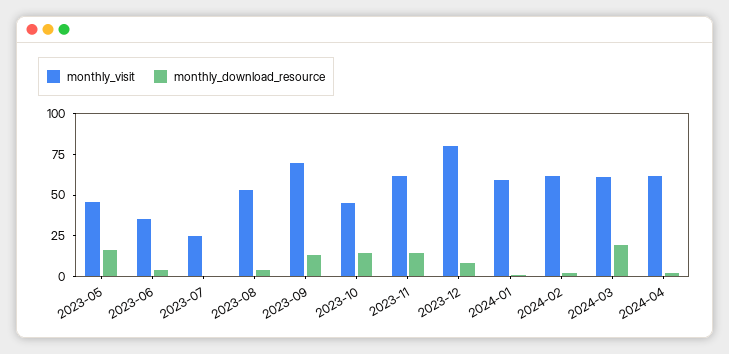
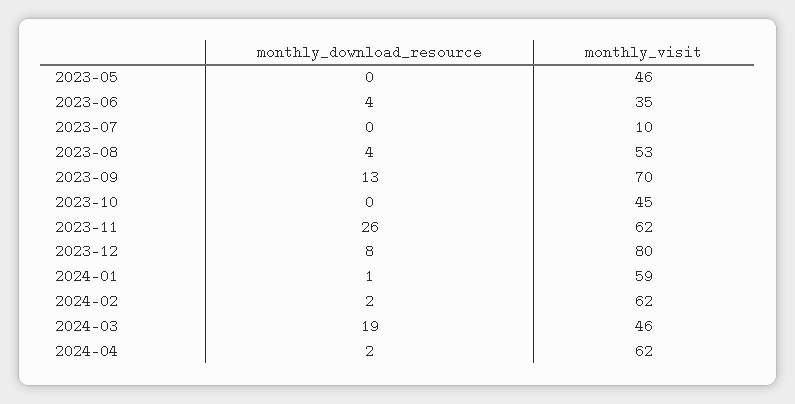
  {
    "monthly_visit": {
      "2023-05": 46,
      "2023-06": 35,
-     "2023-07": 25,
+     "2023-07": 10,
      "2023-08": 53,
      "2023-09": 70,
      "2023-10": 45,
      "2023-11": 62,
      "2023-12": 80,
      "2024-01": 59,
      "2024-02": 62,
-     "2024-03": 60,
+     "2024-03": 46,
      "2024-04": 62
    },
    "monthly_download_resource": {
-     "2023-05": 15,
+     "2023-05": 0,
      "2023-06": 4,
      "2023-07": 0,
      "2023-08": 4,
      "2023-09": 13,
-     "2023-10": 15,
+     "2023-10": 0,
-     "2023-11": 15,
+     "2023-11": 26,
      "2023-12": 8,
      "2024-01": 1,
      "2024-02": 2,
      "2024-03": 19,
      "2024-04": 2
    }
  }

